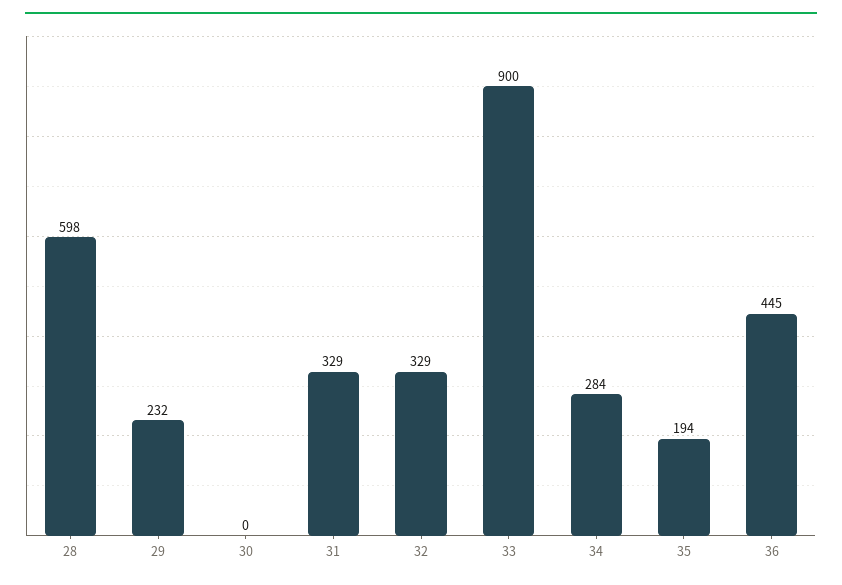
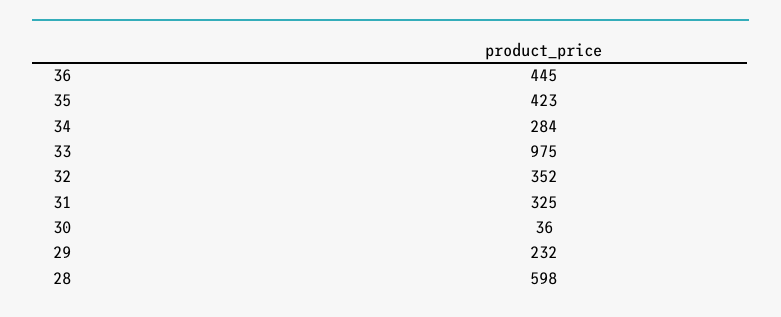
  {
    "28": 598,
    "29": 232,
-   "30": 0,
+   "30": 36,
-   "31": 329,
+   "31": 325,
-   "32": 329,
+   "32": 352,
-   "33": 900,
+   "33": 975,
    "34": 284,
-   "35": 194,
+   "35": 423,
    "36": 445
  }

